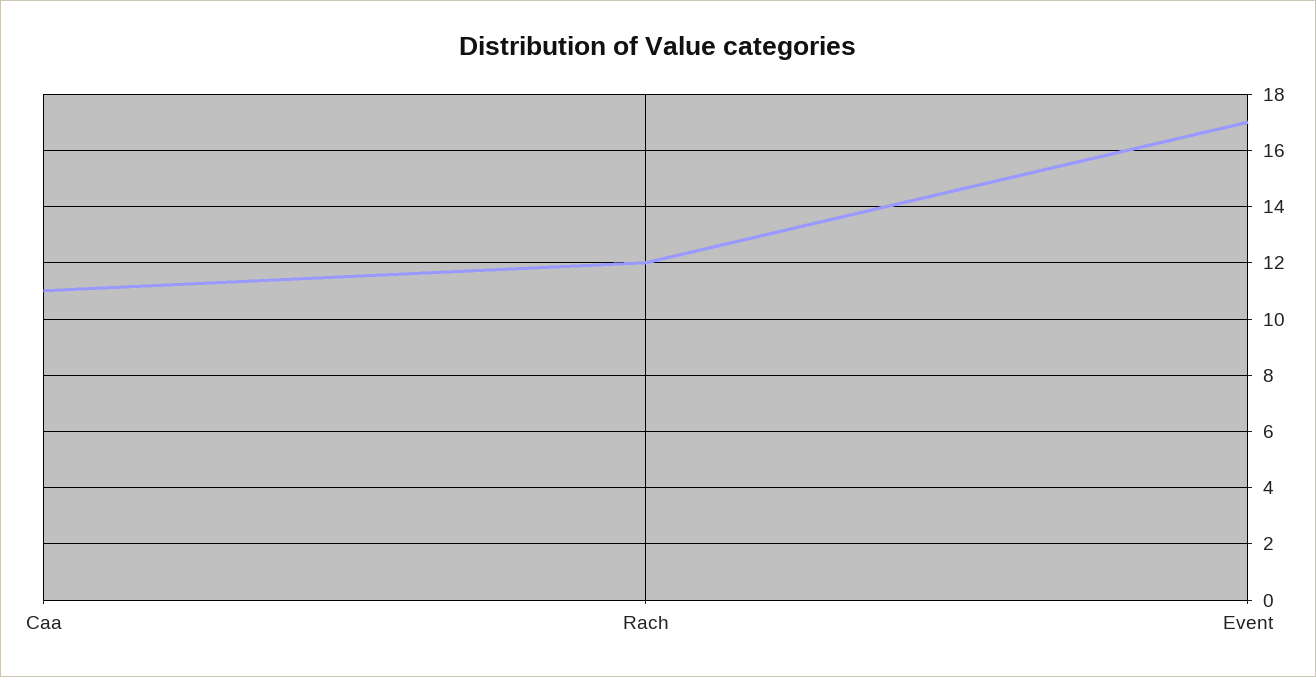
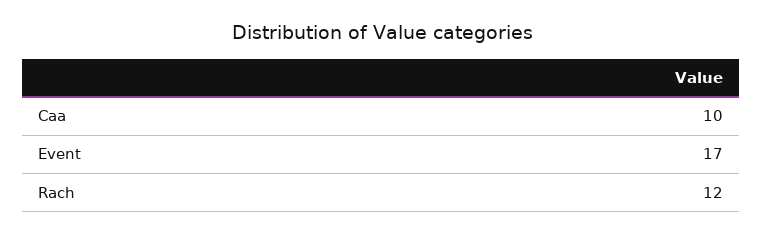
  {
-   "Caa": 11,
+   "Caa": 10,
    "Rach": 12,
    "Event": 17
  }

